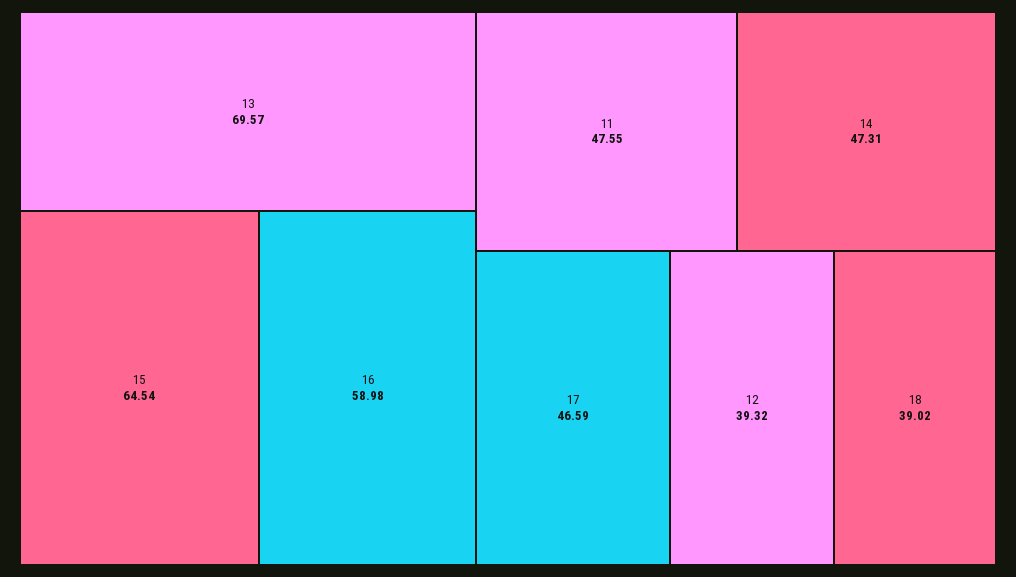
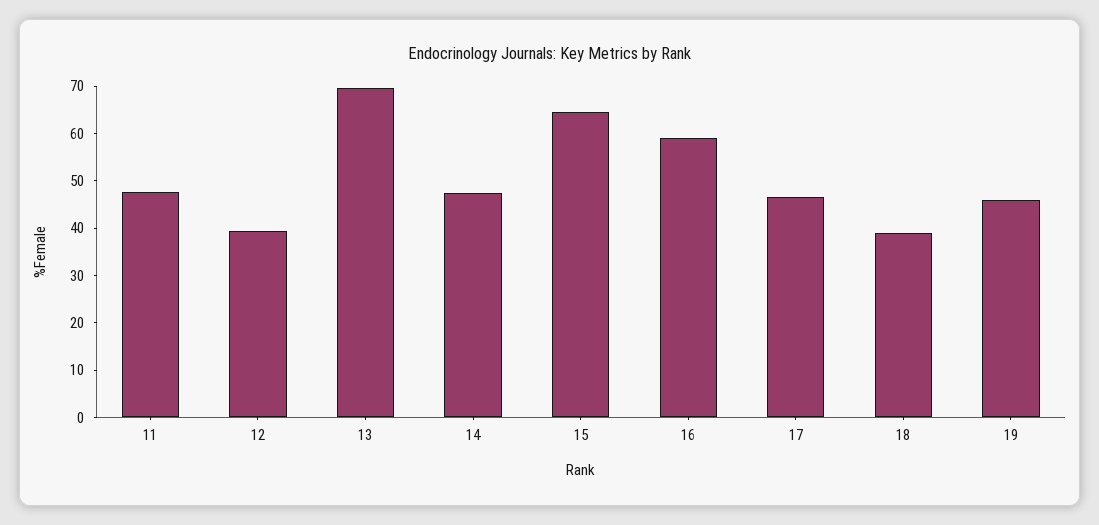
  {
    "13": 69.57,
    "15": 64.54,
    "16": 58.98,
    "11": 47.55,
    "14": 47.31,
    "17": 46.59,
    "12": 39.32,
-   "18": 39.02
+   "18": 39.02,
+   "19": 46
  }

